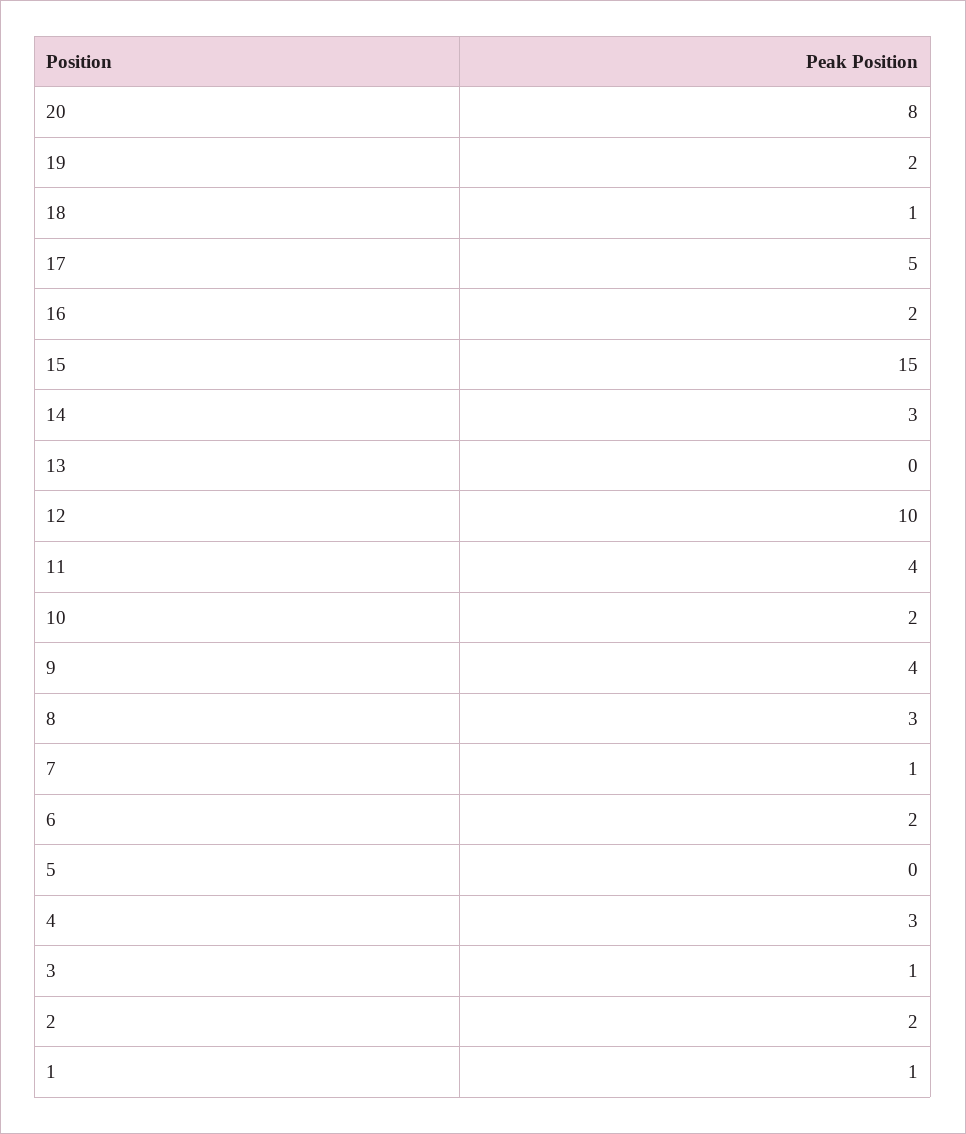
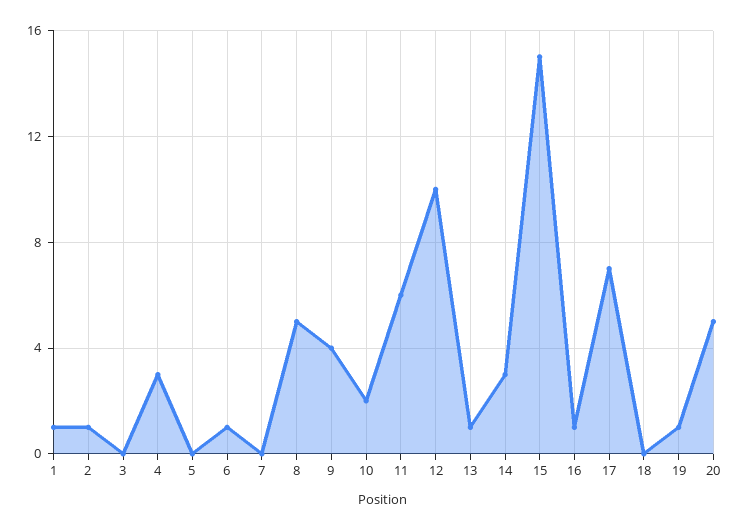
  {
-   "20": 8,
+   "20": 5,
-   "19": 2,
+   "19": 1,
-   "18": 1,
+   "18": 0,
-   "17": 5,
+   "17": 7,
-   "16": 2,
+   "16": 1,
    "15": 15,
    "14": 3,
-   "13": 0,
+   "13": 1,
    "12": 10,
-   "11": 4,
+   "11": 6,
    "10": 2,
    "9": 4,
-   "8": 3,
+   "8": 5,
-   "7": 1,
+   "7": 0,
-   "6": 2,
+   "6": 1,
    "5": 0,
    "4": 3,
-   "3": 1,
+   "3": 0,
-   "2": 2,
+   "2": 1,
    "1": 1
  }

